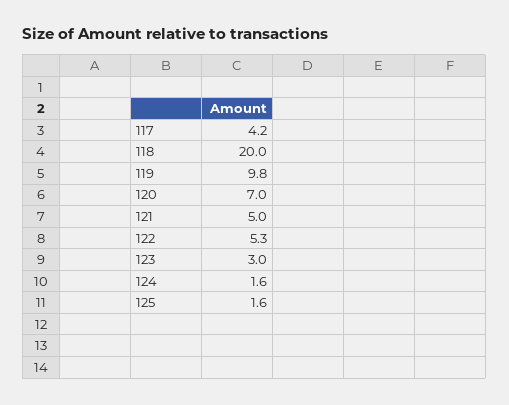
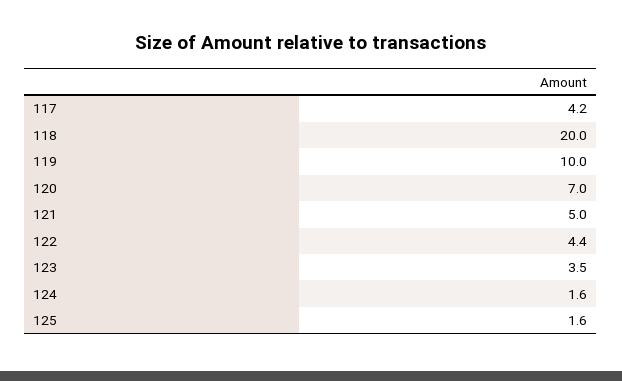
  {
    "117": 4.2,
    "118": 20,
-   "119": 9.8,
+   "119": 10,
    "120": 7,
    "121": 5,
-   "122": 5.3,
+   "122": 4.4,
-   "123": 3,
+   "123": 3.5,
    "124": 1.6,
    "125": 1.6
  }

